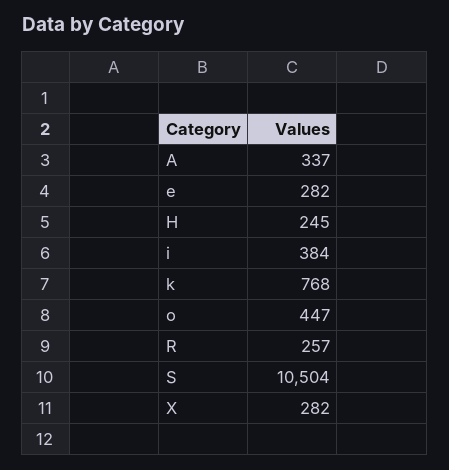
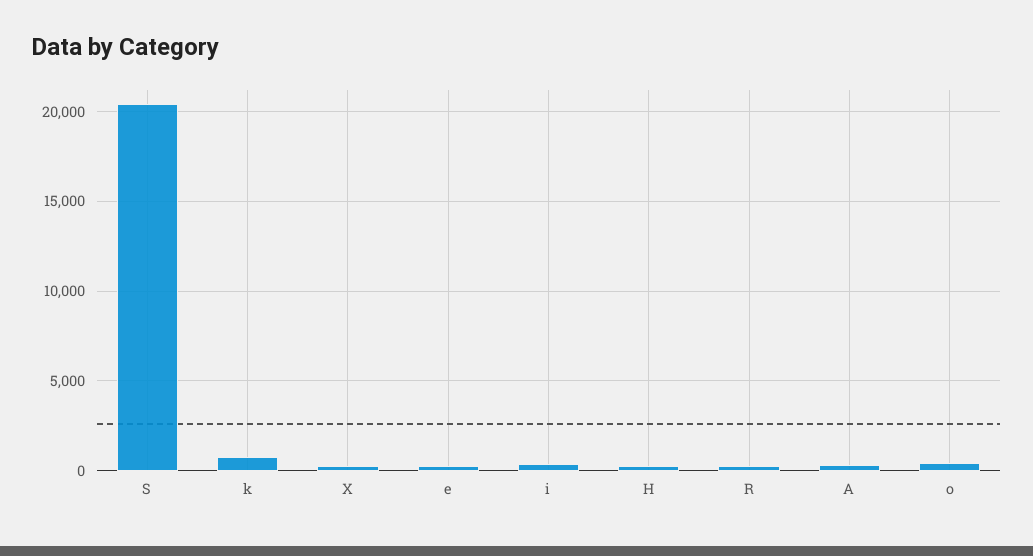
  {
    "A": 337,
    "e": 282,
    "H": 245,
    "i": 384,
    "k": 768,
    "o": 447,
    "R": 257,
-   "S": 10504,
+   "S": 20500,
    "X": 282
  }

